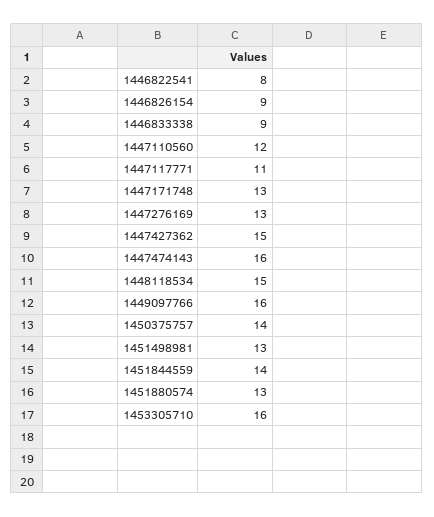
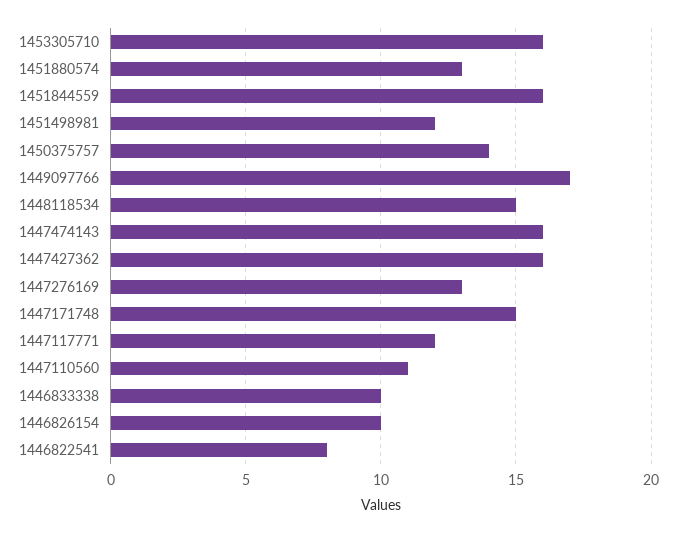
  {
    "1446822541": 8,
-   "1446826154": 9,
+   "1446826154": 10,
-   "1446833338": 9,
+   "1446833338": 10,
-   "1447110560": 12,
+   "1447110560": 11,
-   "1447117771": 11,
+   "1447117771": 12,
-   "1447171748": 13,
+   "1447171748": 15,
    "1447276169": 13,
-   "1447427362": 15,
+   "1447427362": 16,
    "1447474143": 16,
    "1448118534": 15,
-   "1449097766": 16,
+   "1449097766": 17,
    "1450375757": 14,
-   "1451498981": 13,
+   "1451498981": 12,
-   "1451844559": 14,
+   "1451844559": 16,
    "1451880574": 13,
    "1453305710": 16
  }

